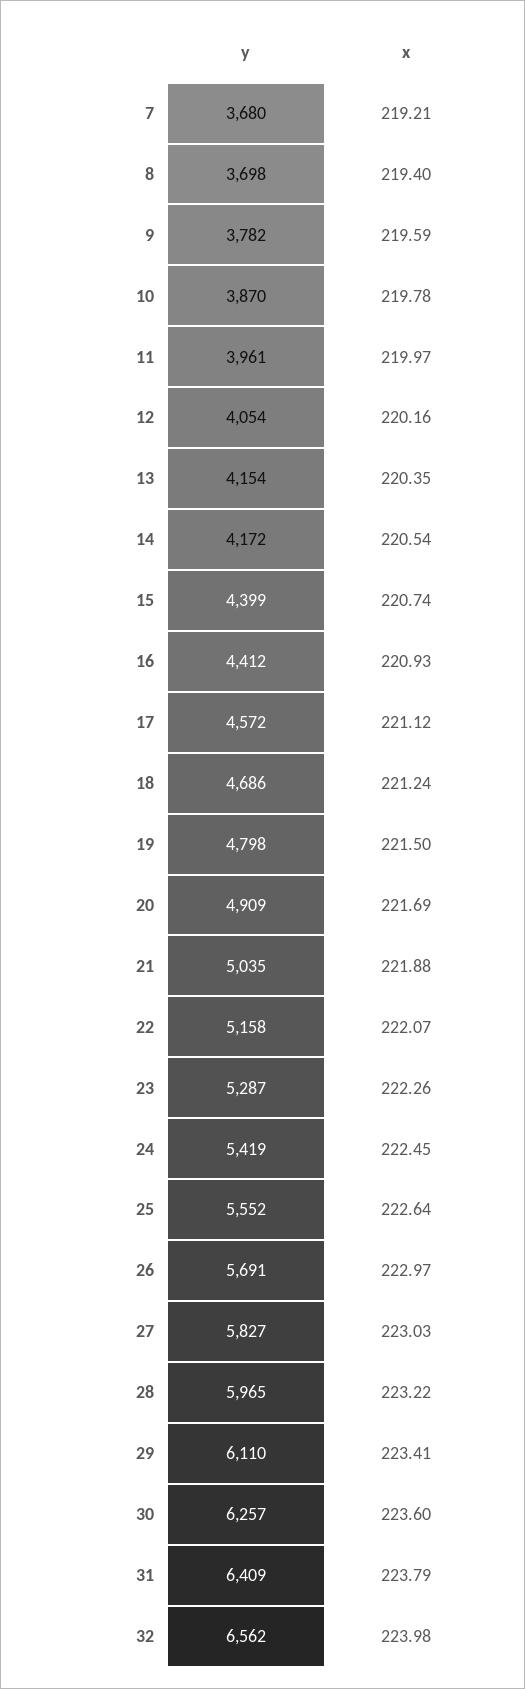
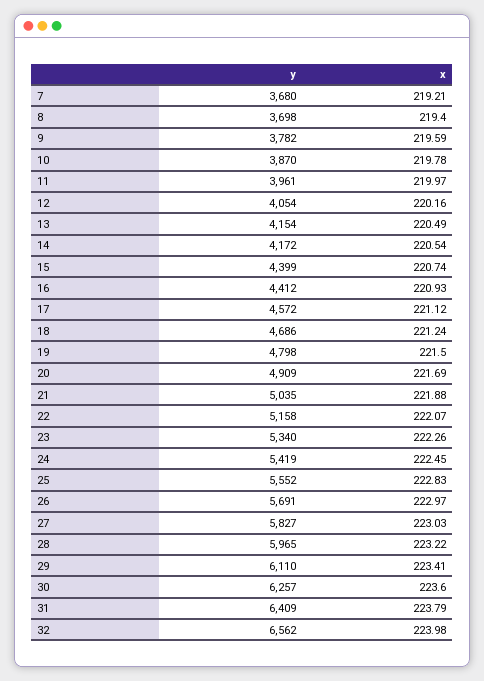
  {
    "y": {
      "7": 3680,
      "8": 3698,
      "9": 3782,
      "10": 3870,
      "11": 3961,
      "12": 4054,
      "13": 4154,
      "14": 4172,
      "15": 4399,
      "16": 4412,
      "17": 4572,
      "18": 4686,
      "19": 4798,
      "20": 4909,
      "21": 5035,
      "22": 5158,
-     "23": 5287,
+     "23": 5340,
      "24": 5419,
      "25": 5552,
      "26": 5691,
      "27": 5827,
      "28": 5965,
      "29": 6110,
      "30": 6257,
      "31": 6409,
      "32": 6562
    },
    "x": {
      "7": 219.21,
      "8": 219.4,
      "9": 219.59,
      "10": 219.78,
      "11": 219.97,
      "12": 220.16,
-     "13": 220.35,
+     "13": 220.49,
      "14": 220.54,
      "15": 220.74,
      "16": 220.93,
      "17": 221.12,
      "18": 221.24,
      "19": 221.5,
      "20": 221.69,
      "21": 221.88,
      "22": 222.07,
      "23": 222.26,
      "24": 222.45,
-     "25": 222.64,
+     "25": 222.83,
      "26": 222.97,
      "27": 223.03,
      "28": 223.22,
      "29": 223.41,
      "30": 223.6,
      "31": 223.79,
      "32": 223.98
    }
  }

